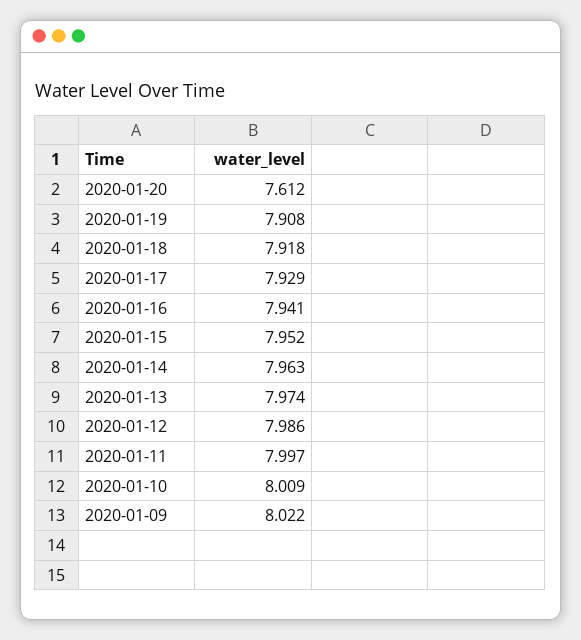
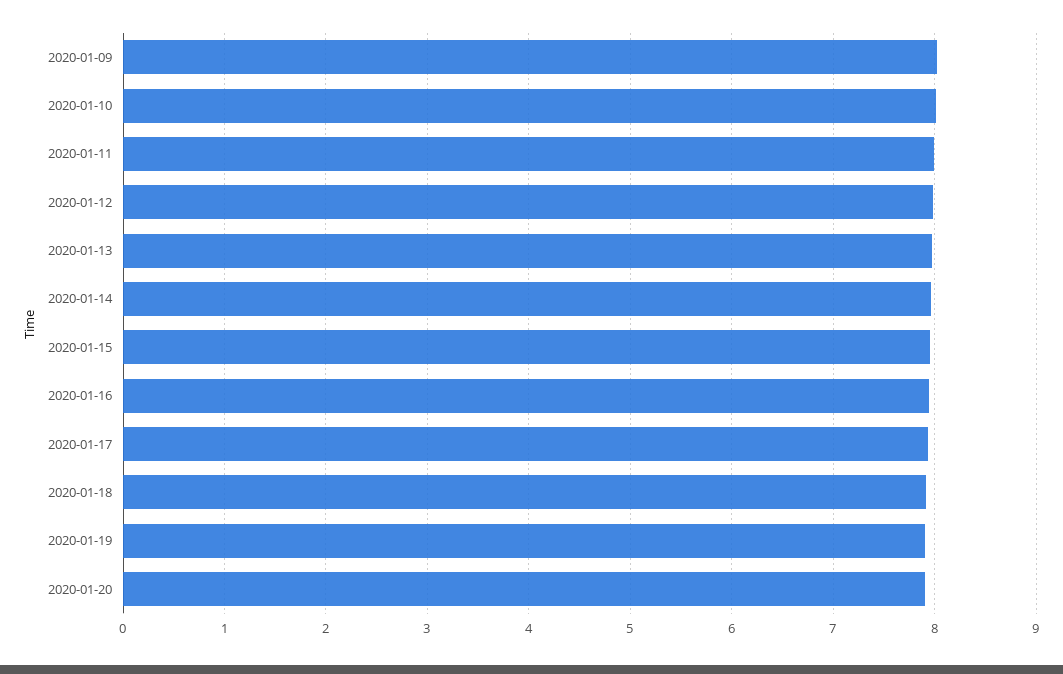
  {
-   "2020-01-20": 7.612,
+   "2020-01-20": 7.9,
    "2020-01-19": 7.908,
    "2020-01-18": 7.918,
    "2020-01-17": 7.929,
    "2020-01-16": 7.941,
    "2020-01-15": 7.952,
    "2020-01-14": 7.963,
    "2020-01-13": 7.974,
    "2020-01-12": 7.986,
    "2020-01-11": 7.997,
    "2020-01-10": 8.009,
    "2020-01-09": 8.022
  }

